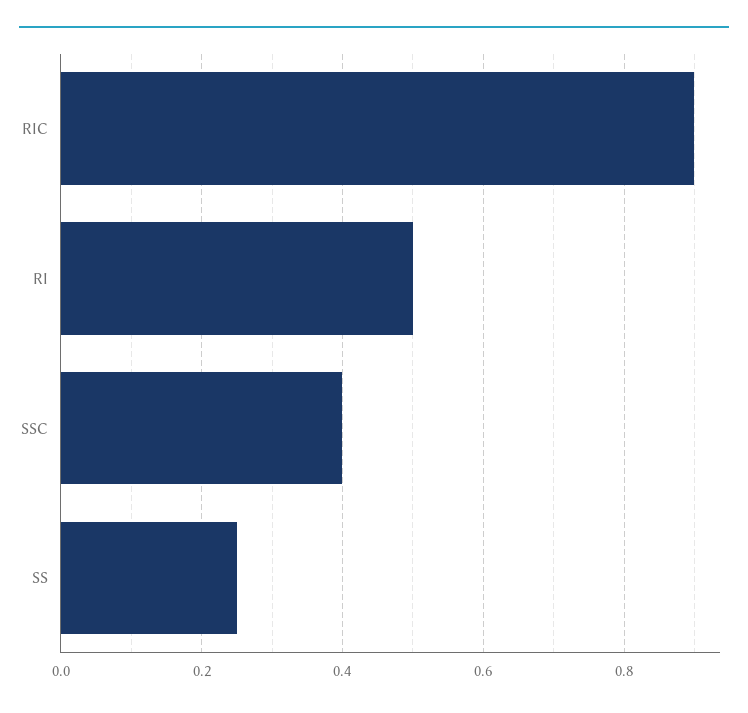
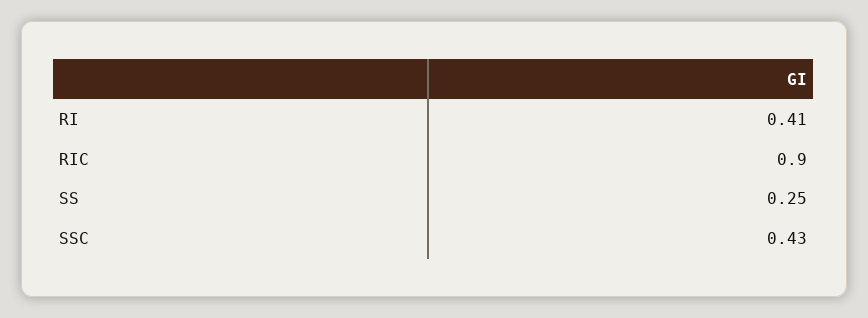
  {
    "RIC": 0.9,
-   "RI": 0.5,
+   "RI": 0.41,
-   "SSC": 0.4,
+   "SSC": 0.43,
    "SS": 0.25
  }

